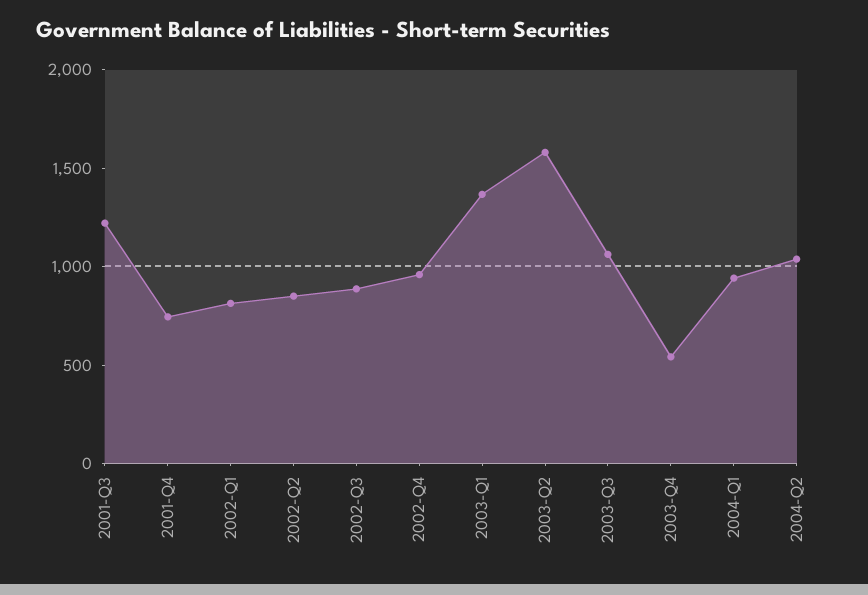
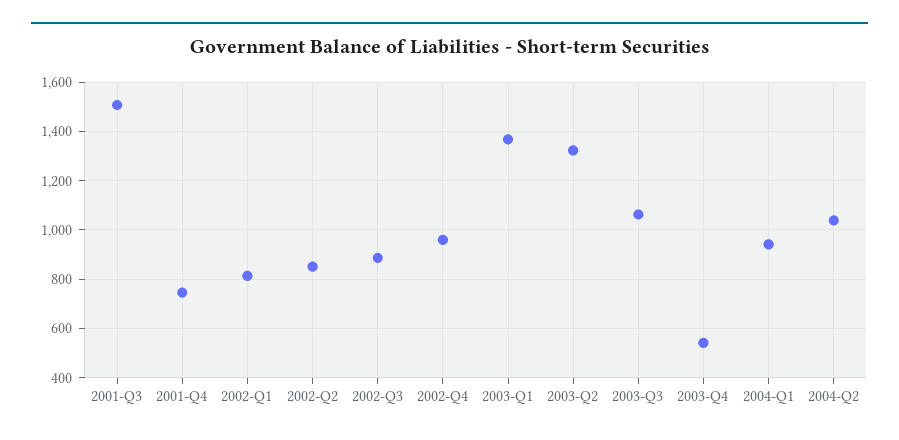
  {
-   "2001-Q3": 1200,
+   "2001-Q3": 1500,
    "2001-Q4": 750,
    "2002-Q1": 825,
    "2002-Q2": 850,
    "2002-Q3": 875,
    "2002-Q4": 950,
    "2003-Q1": 1375,
-   "2003-Q2": 1600,
+   "2003-Q2": 1325,
    "2003-Q3": 1050,
    "2003-Q4": 550,
    "2004-Q1": 950,
    "2004-Q2": 1050
  }

